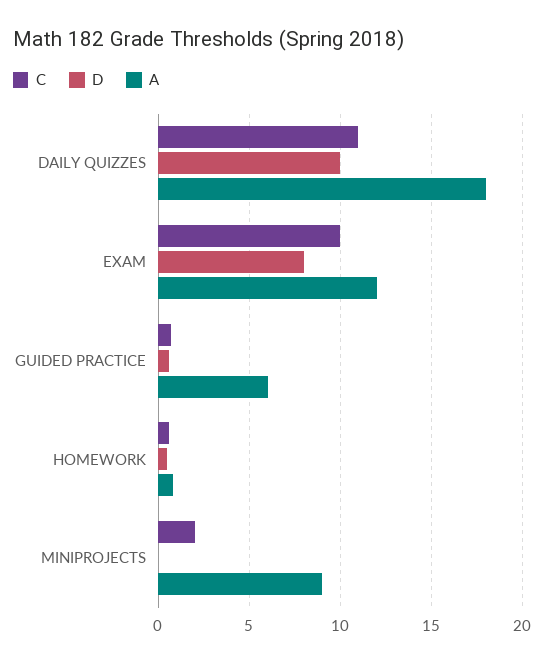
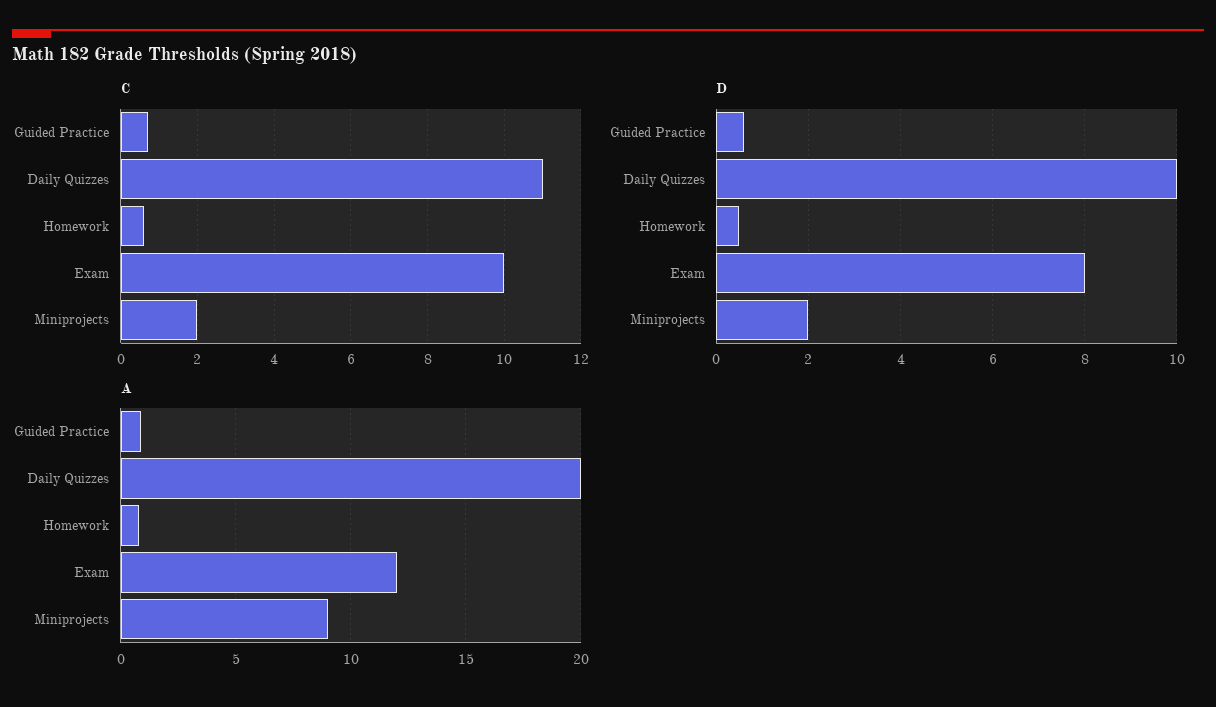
  {
    "C": {
      "DAILY QUIZZES": 11,
      "EXAM": 10,
      "GUIDED PRACTICE": 0.5,
      "HOMEWORK": 0.5,
      "MINIPROJECTS": 2
    },
    "D": {
      "DAILY QUIZZES": 10,
      "EXAM": 8,
      "GUIDED PRACTICE": 0.5,
      "HOMEWORK": 0.5,
-     "MINIPROJECTS": 0
+     "MINIPROJECTS": 2
    },
    "A": {
-     "DAILY QUIZZES": 18,
+     "DAILY QUIZZES": 20,
      "EXAM": 12,
-     "GUIDED PRACTICE": 6,
+     "GUIDED PRACTICE": 1,
      "HOMEWORK": 1,
      "MINIPROJECTS": 9
    }
  }

